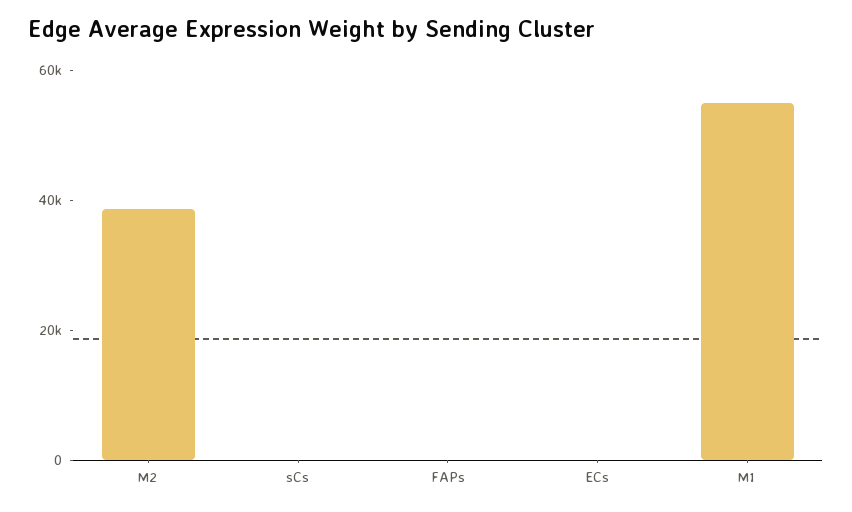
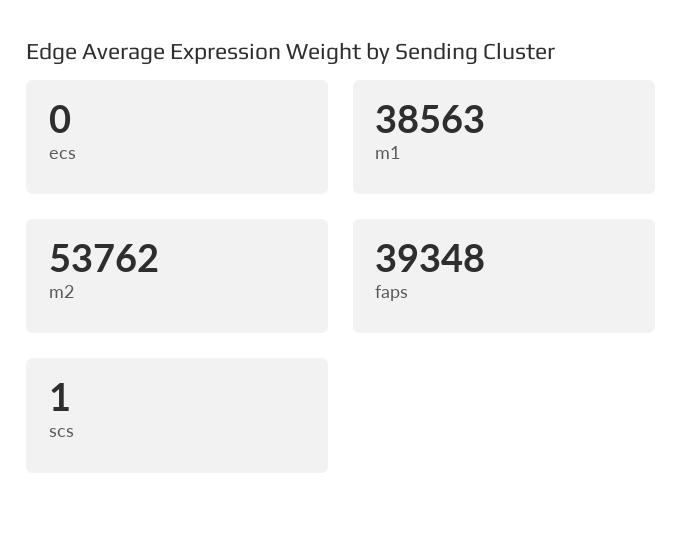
  {
-   "M2": 40000,
+   "M2": 53762,
    "sCs": 1,
-   "FAPs": 0,
+   "FAPs": 39348,
    "ECs": 0,
-   "M1": 55000
+   "M1": 38563
  }

